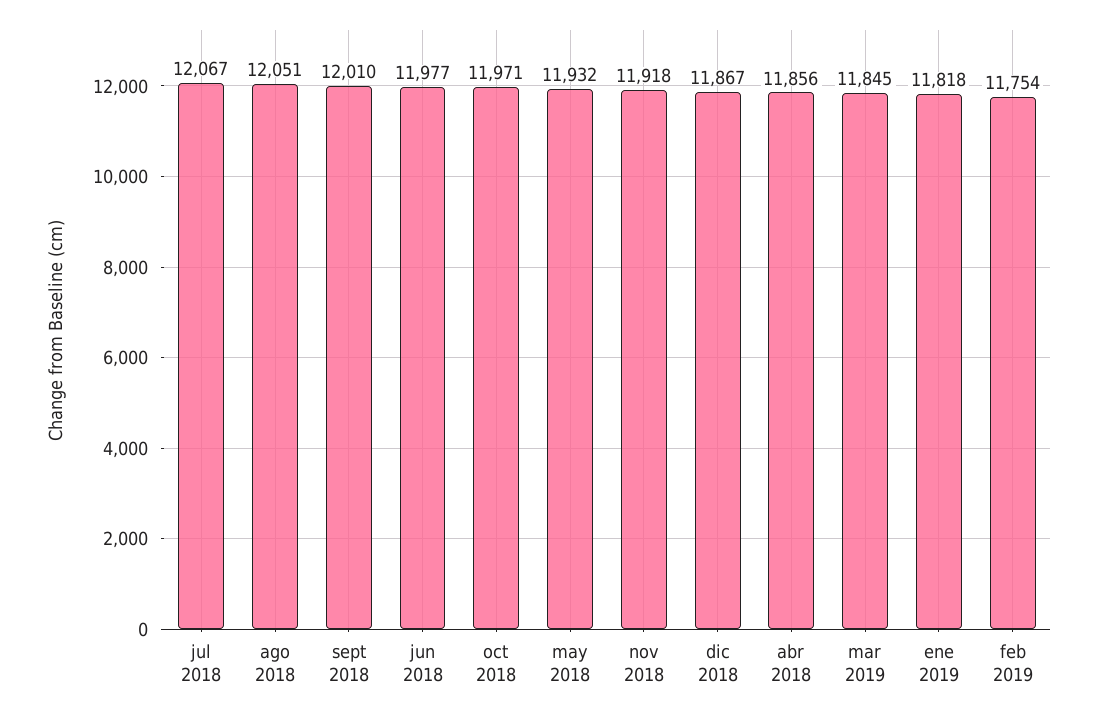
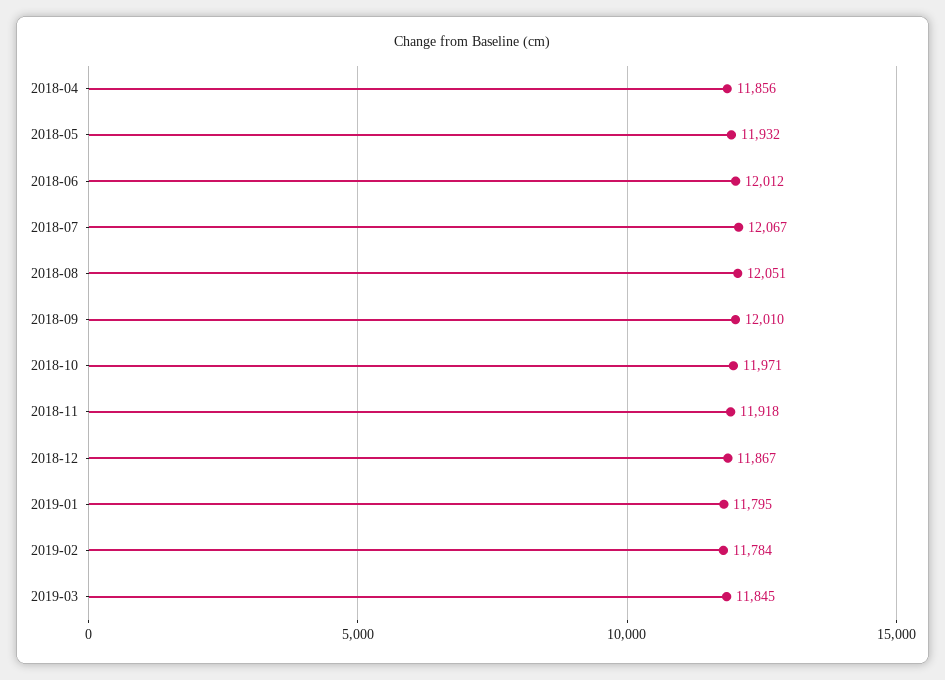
  {
    "jul 2018": 12067,
    "ago 2018": 12051,
    "sept 2018": 12010,
-   "jun 2018": 11977,
+   "jun 2018": 12012,
    "oct 2018": 11971,
    "may 2018": 11932,
    "nov 2018": 11918,
    "dic 2018": 11867,
    "abr 2018": 11856,
    "mar 2019": 11845,
-   "ene 2019": 11818,
+   "ene 2019": 11795,
-   "feb 2019": 11754
+   "feb 2019": 11784
  }

